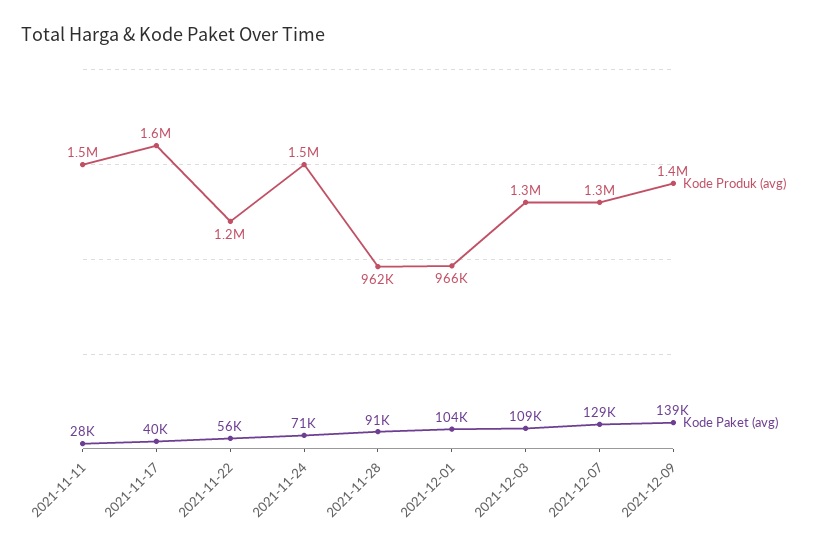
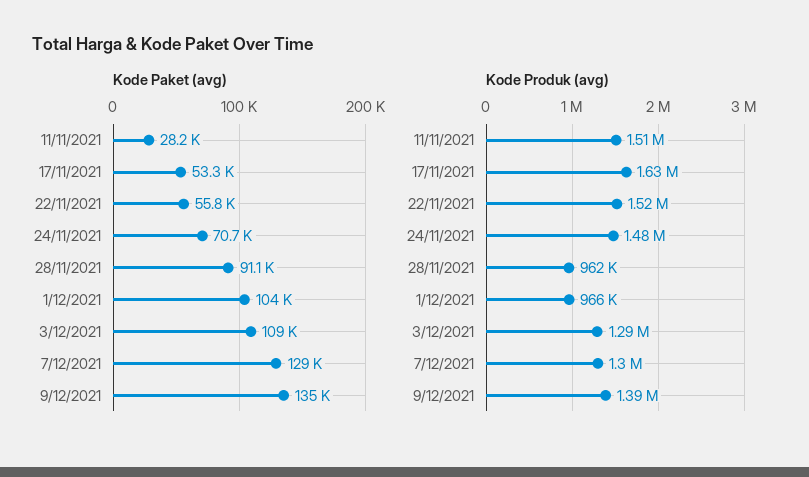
  {
    "Kode Produk (avg)": {
      "2021-11-11": 1510000,
      "2021-11-17": 1630000,
-     "2021-11-22": 1200000,
+     "2021-11-22": 1520000,
      "2021-11-24": 1480000,
      "2021-11-28": 962000,
      "2021-12-01": 966000,
      "2021-12-03": 1290000,
      "2021-12-07": 1300000,
      "2021-12-09": 1390000
    },
    "Kode Paket (avg)": {
      "2021-11-11": 28200,
-     "2021-11-17": 40000,
+     "2021-11-17": 53300,
      "2021-11-22": 55800,
      "2021-11-24": 70700,
      "2021-11-28": 91100,
      "2021-12-01": 104000,
      "2021-12-03": 109000,
      "2021-12-07": 129000,
-     "2021-12-09": 139000
+     "2021-12-09": 135000
    }
  }

